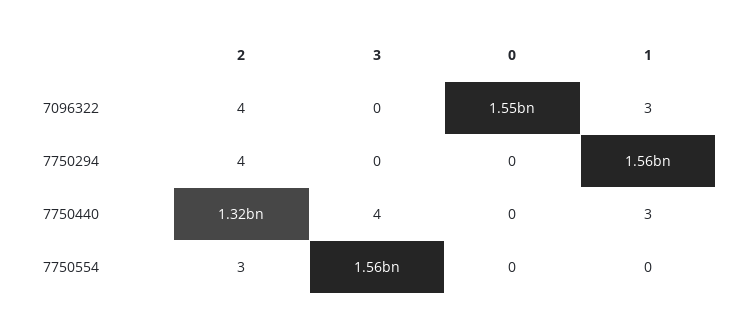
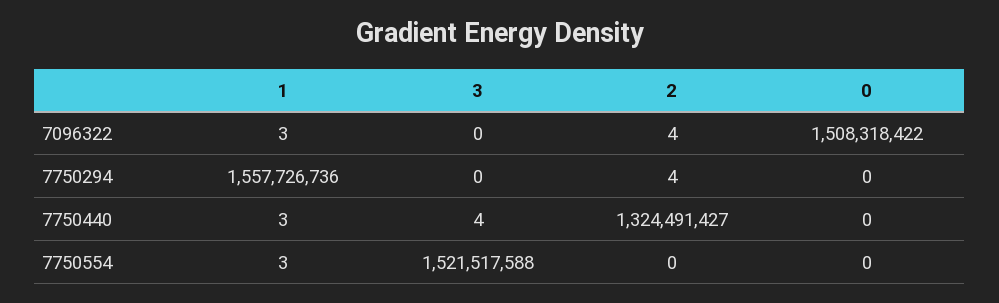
  {
    "2": {
      "7096322": 4,
      "7750294": 4,
      "7750440": 1324491427,
-     "7750554": 3
+     "7750554": 0
    },
    "3": {
      "7096322": 0,
      "7750294": 0,
      "7750440": 4,
-     "7750554": 1560000000
+     "7750554": 1521517588
    },
    "0": {
-     "7096322": 1550000000,
+     "7096322": 1508318422,
      "7750294": 0,
      "7750440": 0,
      "7750554": 0
    },
    "1": {
      "7096322": 3,
      "7750294": 1557726736,
      "7750440": 3,
-     "7750554": 0
+     "7750554": 3
    }
  }

